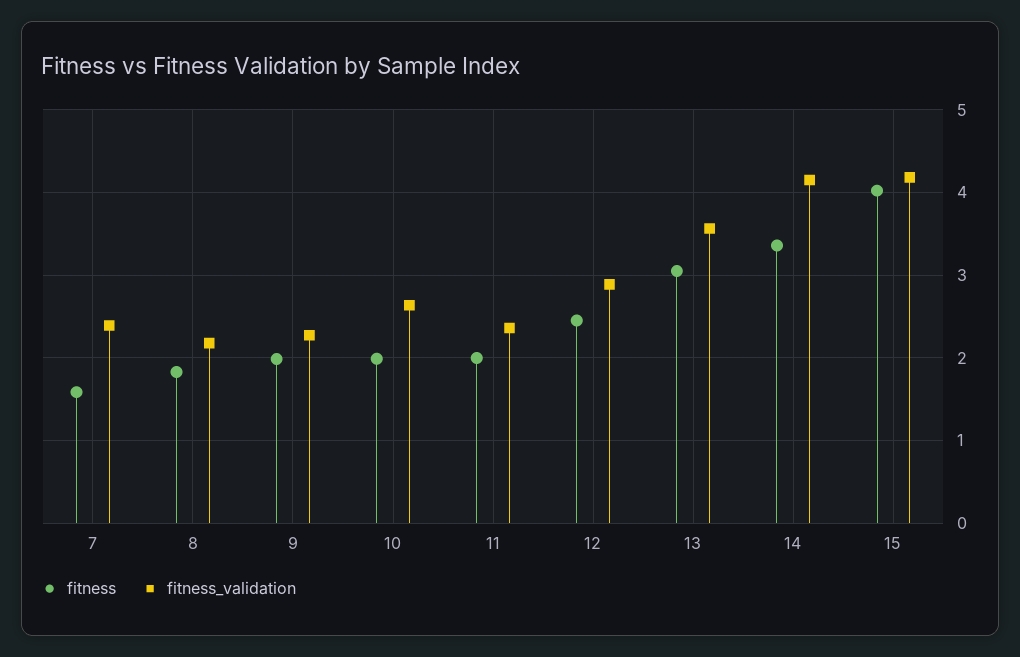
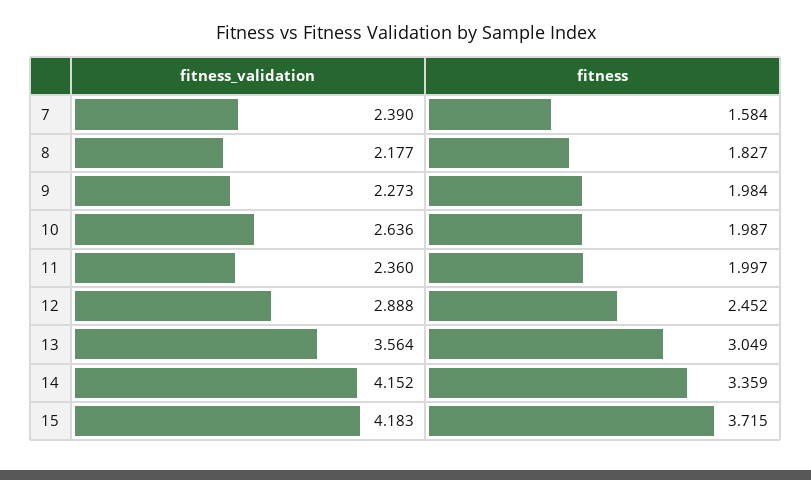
  {
    "fitness": {
      "7": 1.584,
      "8": 1.827,
      "9": 1.984,
      "10": 1.987,
      "11": 1.997,
      "12": 2.452,
      "13": 3.049,
      "14": 3.359,
-     "15": 4
+     "15": 3.715
    },
    "fitness_validation": {
      "7": 2.39,
      "8": 2.177,
      "9": 2.273,
      "10": 2.636,
      "11": 2.36,
      "12": 2.888,
      "13": 3.564,
      "14": 4.152,
      "15": 4.183
    }
  }

